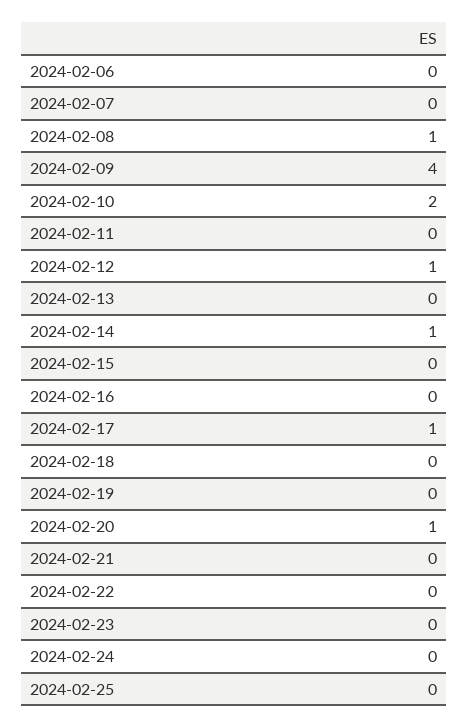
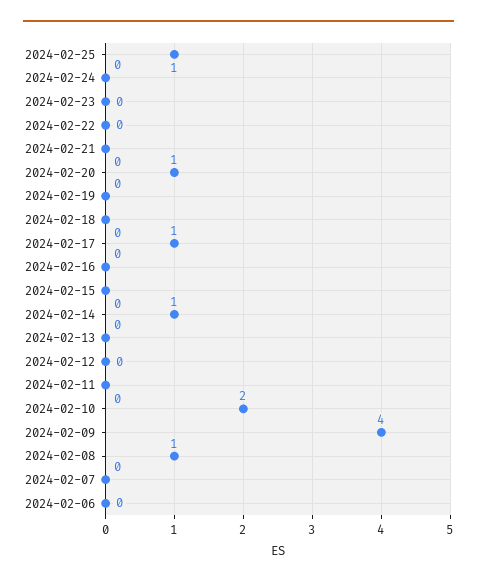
  {
    "2024-02-06": 0,
    "2024-02-07": 0,
    "2024-02-08": 1,
    "2024-02-09": 4,
    "2024-02-10": 2,
    "2024-02-11": 0,
-   "2024-02-12": 1,
+   "2024-02-12": 0,
    "2024-02-13": 0,
    "2024-02-14": 1,
    "2024-02-15": 0,
    "2024-02-16": 0,
    "2024-02-17": 1,
    "2024-02-18": 0,
    "2024-02-19": 0,
    "2024-02-20": 1,
    "2024-02-21": 0,
    "2024-02-22": 0,
    "2024-02-23": 0,
    "2024-02-24": 0,
-   "2024-02-25": 0
+   "2024-02-25": 1
  }

